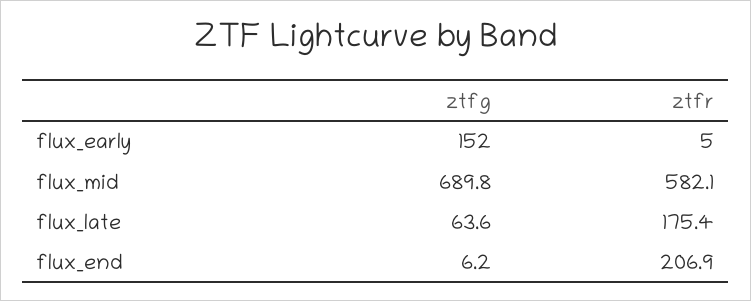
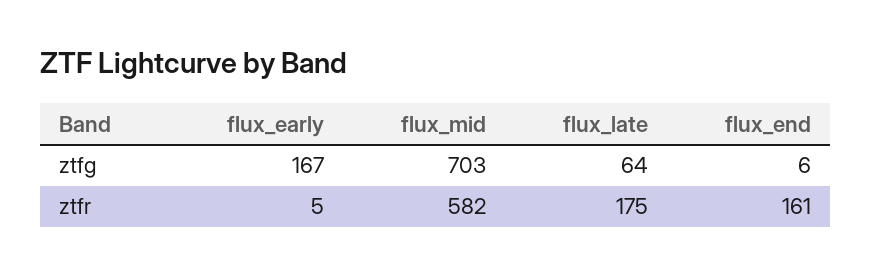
  {
    "ztfg": {
-     "flux_early": 152,
+     "flux_early": 167,
-     "flux_mid": 689.8,
+     "flux_mid": 703,
      "flux_late": 63.6,
      "flux_end": 6.2
    },
    "ztfr": {
      "flux_early": 5,
      "flux_mid": 582.1,
      "flux_late": 175.4,
-     "flux_end": 206.9
+     "flux_end": 161
    }
  }

